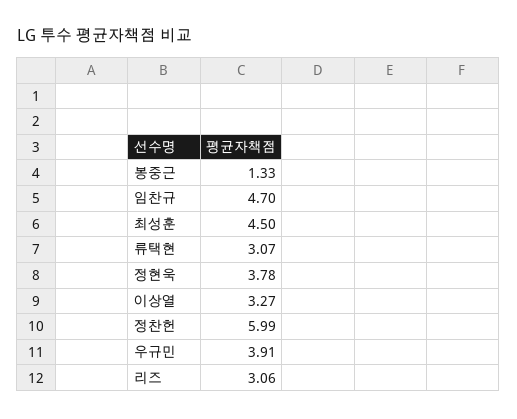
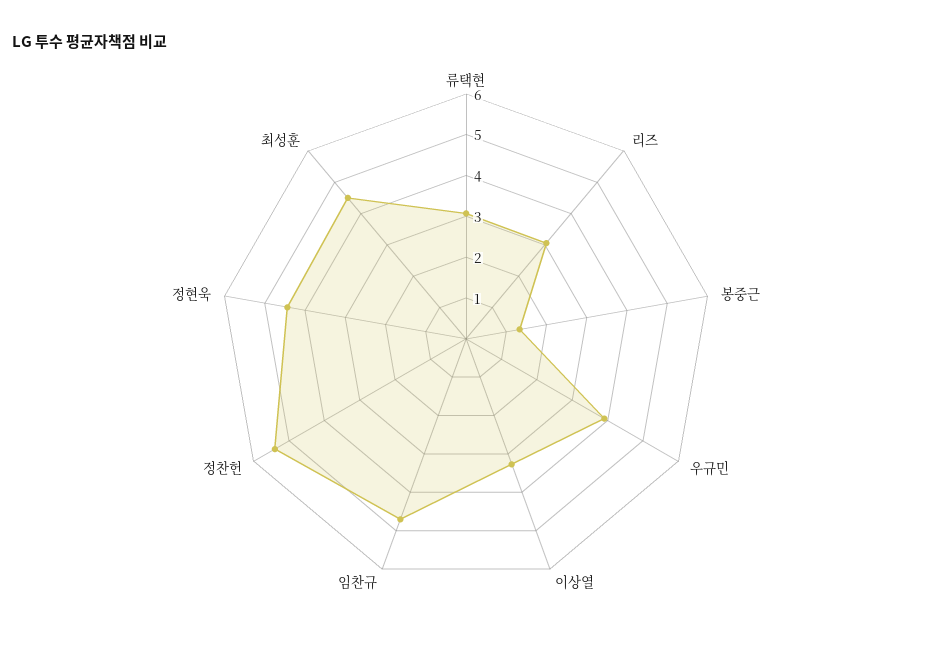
  {
    "봉중근": 1.33,
    "임찬규": 4.7,
    "최성훈": 4.5,
    "류택현": 3.07,
-   "정현욱": 3.78,
+   "정현욱": 4.4,
    "이상열": 3.27,
-   "정찬헌": 5.99,
+   "정찬헌": 5.4,
    "우규민": 3.91,
    "리즈": 3.06
  }

